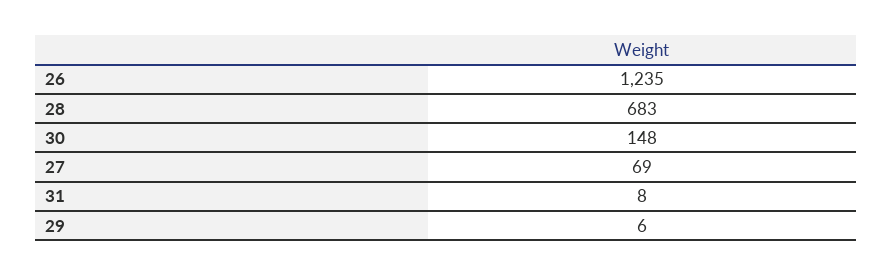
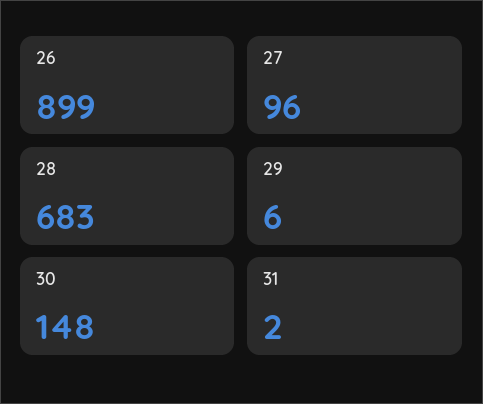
  {
-   "26": 1235,
+   "26": 899,
    "28": 683,
    "30": 148,
-   "27": 69,
+   "27": 96,
-   "31": 8,
+   "31": 2,
    "29": 6
  }

